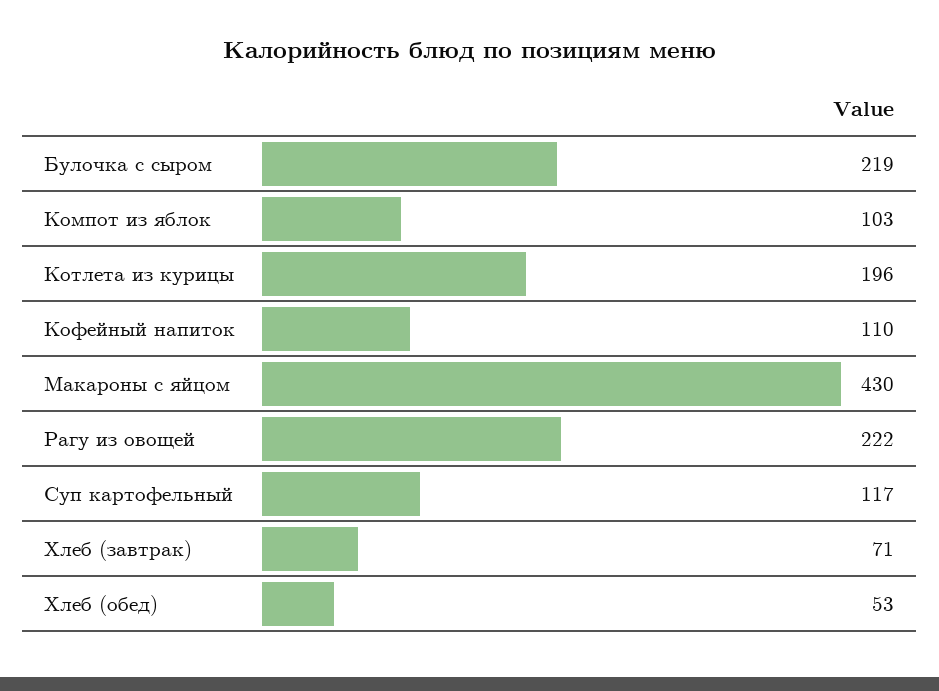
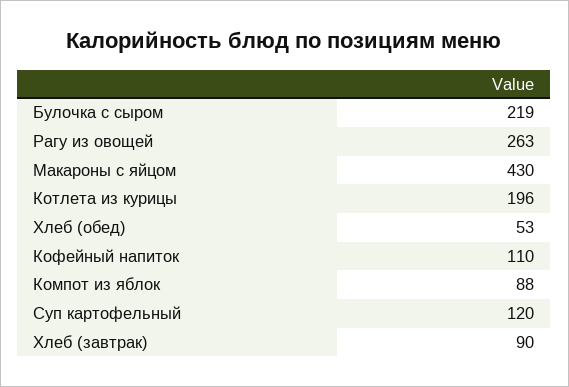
  {
    "Булочка с сыром": 219,
-   "Компот из яблок": 103,
+   "Компот из яблок": 88,
    "Котлета из курицы": 196,
    "Кофейный напиток": 110,
    "Макароны с яйцом": 430,
-   "Рагу из овощей": 222,
+   "Рагу из овощей": 263,
-   "Суп картофельный": 117,
+   "Суп картофельный": 120,
-   "Хлеб (завтрак)": 71,
+   "Хлеб (завтрак)": 90,
    "Хлеб (обед)": 53
  }

